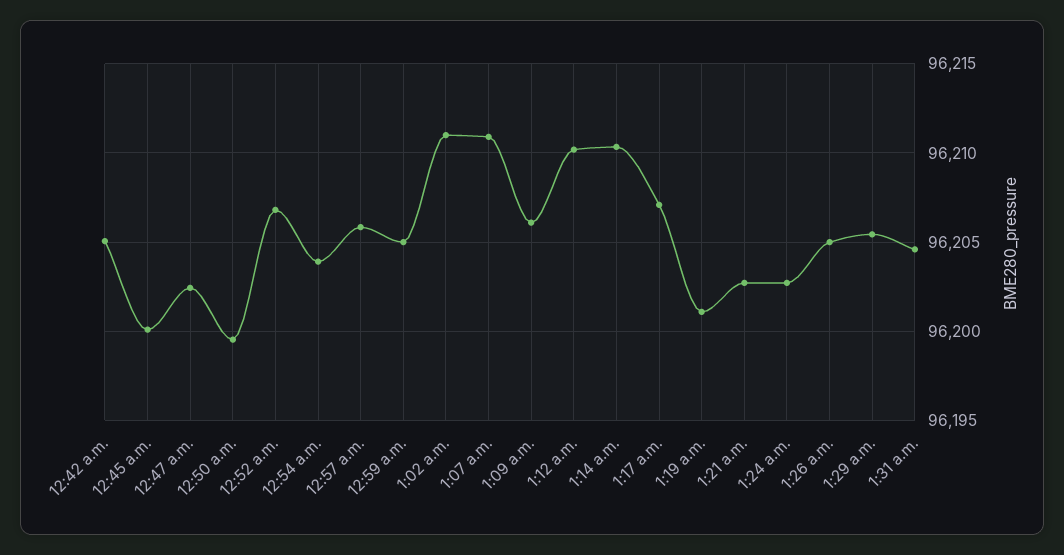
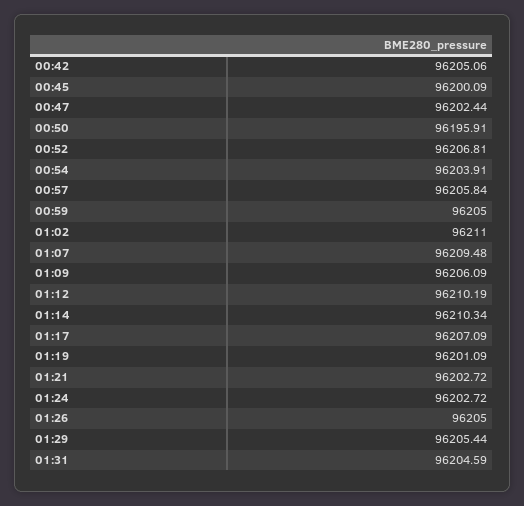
  {
    "12:42 a.m.": 96205.06,
    "12:45 a.m.": 96200.09,
    "12:47 a.m.": 96202.44,
-   "12:50 a.m.": 96199.5,
+   "12:50 a.m.": 96195.91,
    "12:52 a.m.": 96206.81,
    "12:54 a.m.": 96203.91,
    "12:57 a.m.": 96205.84,
    "12:59 a.m.": 96205,
    "1:02 a.m.": 96211,
-   "1:07 a.m.": 96211,
+   "1:07 a.m.": 96209.48,
    "1:09 a.m.": 96206.09,
    "1:12 a.m.": 96210.19,
    "1:14 a.m.": 96210.34,
    "1:17 a.m.": 96207.09,
    "1:19 a.m.": 96201.09,
    "1:21 a.m.": 96202.72,
    "1:24 a.m.": 96202.72,
    "1:26 a.m.": 96205,
    "1:29 a.m.": 96205.44,
    "1:31 a.m.": 96204.59
  }

